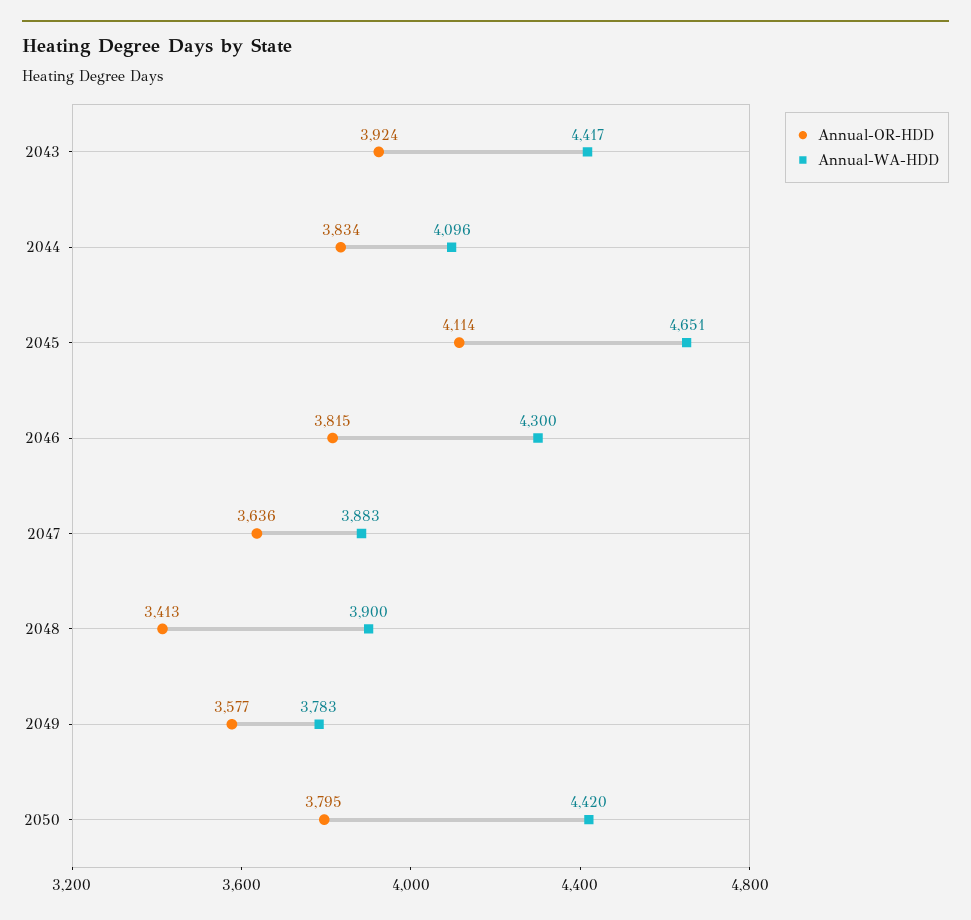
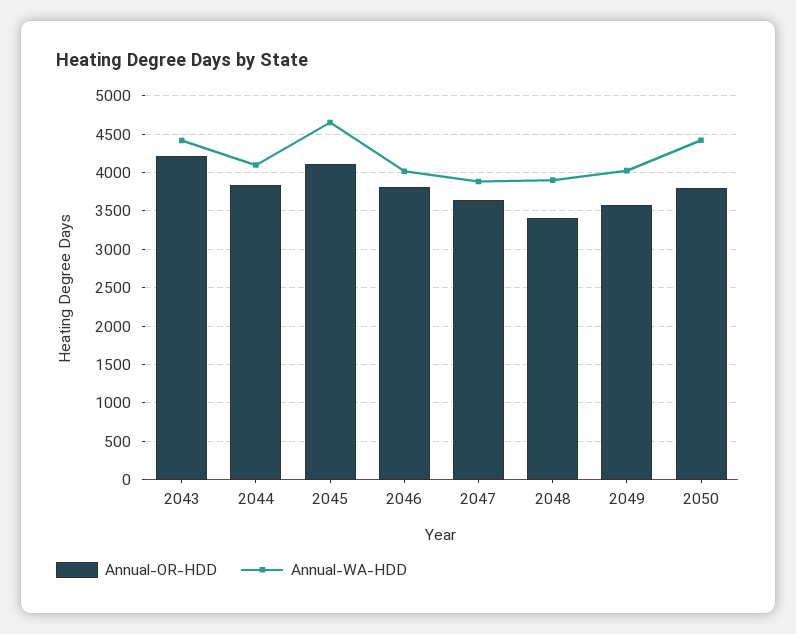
  {
    "Annual-OR-HDD": {
-     "2043": 3924,
+     "2043": 4200,
      "2044": 3834,
      "2045": 4114,
      "2046": 3815,
      "2047": 3636,
      "2048": 3413,
      "2049": 3577,
      "2050": 3795
    },
    "Annual-WA-HDD": {
      "2043": 4417,
      "2044": 4096,
      "2045": 4651,
-     "2046": 4300,
+     "2046": 4000,
      "2047": 3883,
      "2048": 3900,
-     "2049": 3783,
+     "2049": 4000,
      "2050": 4420
    }
  }

